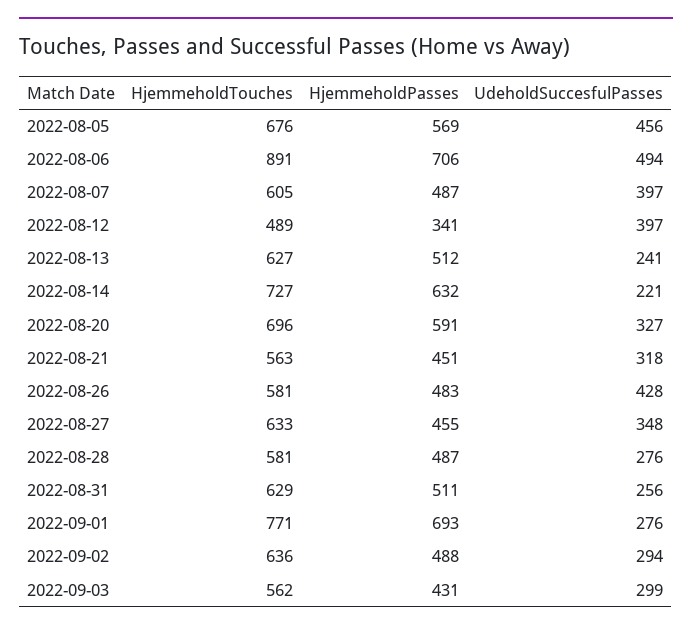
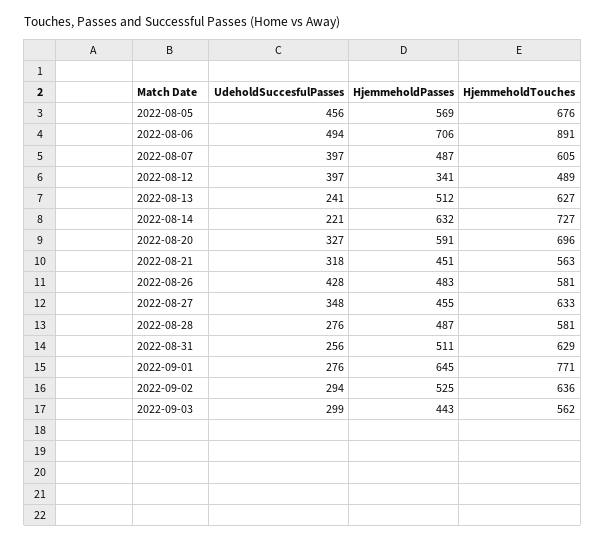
  {
    "HjemmeholdTouches": {
      "2022-08-05": 676,
      "2022-08-06": 891,
      "2022-08-07": 605,
      "2022-08-12": 489,
      "2022-08-13": 627,
      "2022-08-14": 727,
      "2022-08-20": 696,
      "2022-08-21": 563,
      "2022-08-26": 581,
      "2022-08-27": 633,
      "2022-08-28": 581,
      "2022-08-31": 629,
      "2022-09-01": 771,
      "2022-09-02": 636,
      "2022-09-03": 562
    },
    "HjemmeholdPasses": {
      "2022-08-05": 569,
      "2022-08-06": 706,
      "2022-08-07": 487,
      "2022-08-12": 341,
      "2022-08-13": 512,
      "2022-08-14": 632,
      "2022-08-20": 591,
      "2022-08-21": 451,
      "2022-08-26": 483,
      "2022-08-27": 455,
      "2022-08-28": 487,
      "2022-08-31": 511,
-     "2022-09-01": 693,
+     "2022-09-01": 645,
-     "2022-09-02": 488,
+     "2022-09-02": 525,
-     "2022-09-03": 431
+     "2022-09-03": 443
    },
    "UdeholdSuccesfulPasses": {
      "2022-08-05": 456,
      "2022-08-06": 494,
      "2022-08-07": 397,
      "2022-08-12": 397,
      "2022-08-13": 241,
      "2022-08-14": 221,
      "2022-08-20": 327,
      "2022-08-21": 318,
      "2022-08-26": 428,
      "2022-08-27": 348,
      "2022-08-28": 276,
      "2022-08-31": 256,
      "2022-09-01": 276,
      "2022-09-02": 294,
      "2022-09-03": 299
    }
  }

